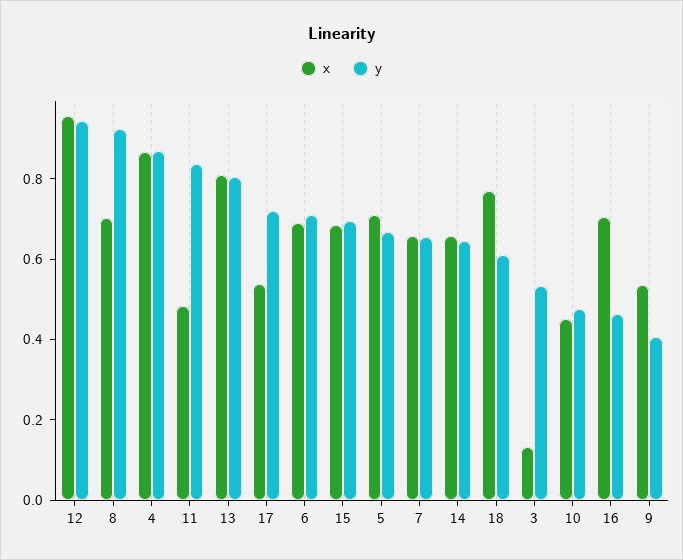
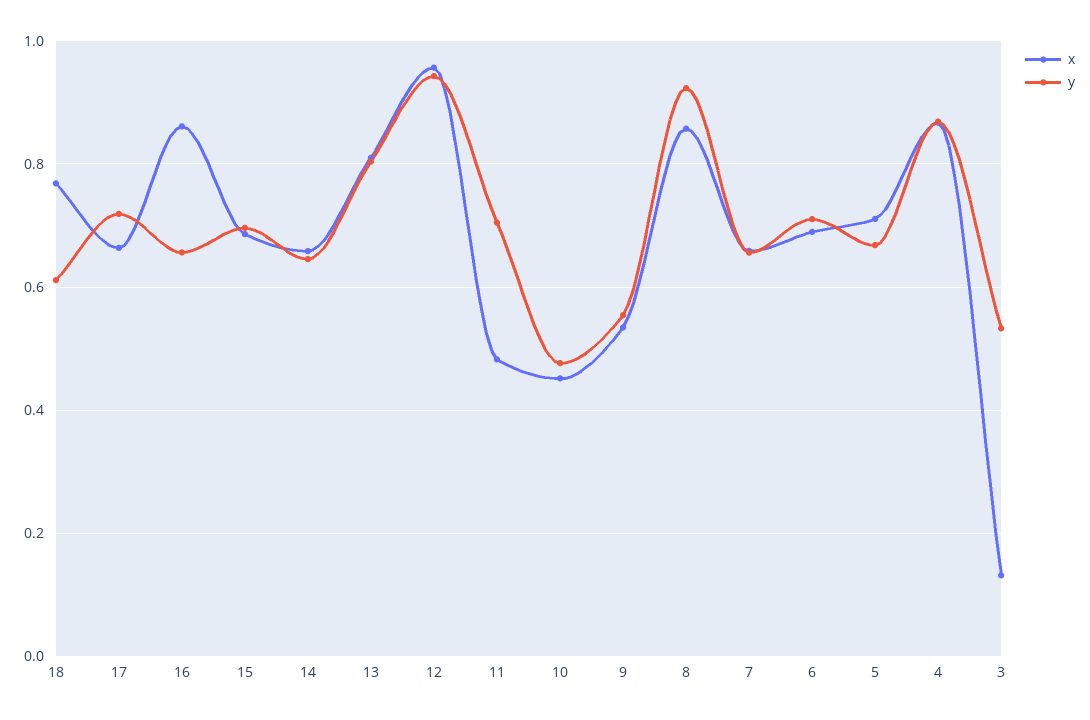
  {
    "x": {
      "12": 0.96,
-     "8": 0.7,
+     "8": 0.86,
      "4": 0.86,
      "11": 0.48,
      "13": 0.8,
-     "17": 0.55,
+     "17": 0.66,
      "6": 0.68,
      "15": 0.68,
      "5": 0.72,
      "7": 0.66,
      "14": 0.66,
      "18": 0.76,
      "3": 0.14,
      "10": 0.46,
-     "16": 0.7,
+     "16": 0.86,
      "9": 0.54
    },
    "y": {
      "12": 0.94,
      "8": 0.92,
      "4": 0.86,
-     "11": 0.85,
+     "11": 0.7,
      "13": 0.8,
      "17": 0.72,
      "6": 0.72,
      "15": 0.7,
      "5": 0.66,
      "7": 0.66,
      "14": 0.64,
      "18": 0.62,
      "3": 0.54,
      "10": 0.48,
-     "16": 0.45,
+     "16": 0.66,
-     "9": 0.4
+     "9": 0.56
    }
  }

